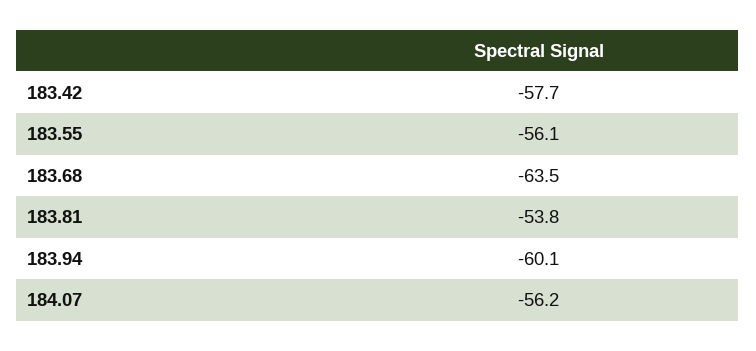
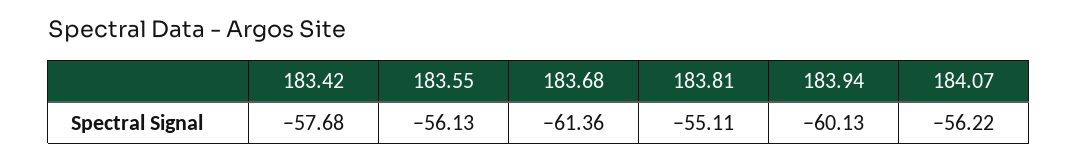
  {
    "183.42": -57.68,
    "183.55": -56.13,
-   "183.68": -63.5,
+   "183.68": -61.36,
-   "183.81": -53.8,
+   "183.81": -55.11,
    "183.94": -60.13,
    "184.07": -56.22
  }

